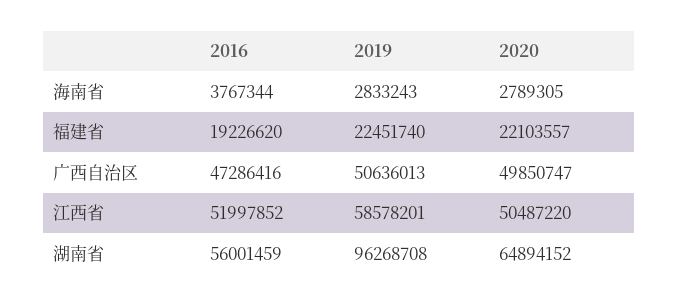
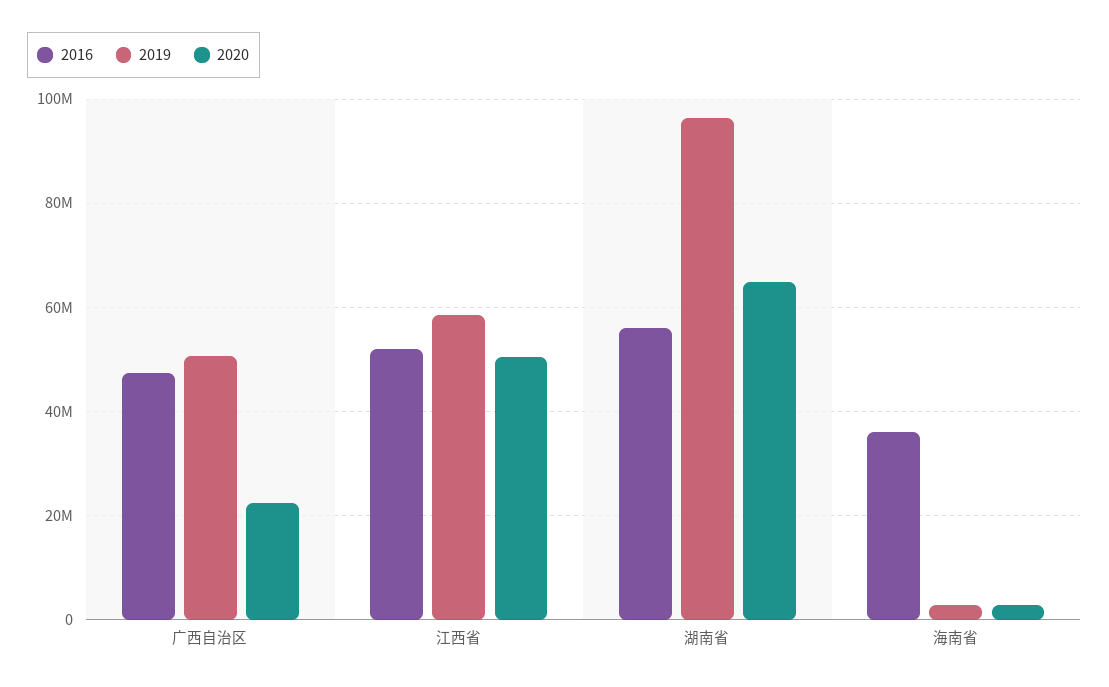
  {
    "2016": {
-     "海南省": 3767344,
+     "海南省": 36000000,
-     "福建省": 19226620,
      "广西自治区": 47286416,
      "江西省": 51997852,
      "湖南省": 56001459
    },
    "2019": {
      "海南省": 2833243,
-     "福建省": 22451740,
      "广西自治区": 50636013,
      "江西省": 58578201,
      "湖南省": 96268708
    },
    "2020": {
      "海南省": 2789305,
-     "福建省": 22103557,
-     "广西自治区": 49850747,
+     "广西自治区": 22000000,
      "江西省": 50487220,
      "湖南省": 64894152
    }
  }

